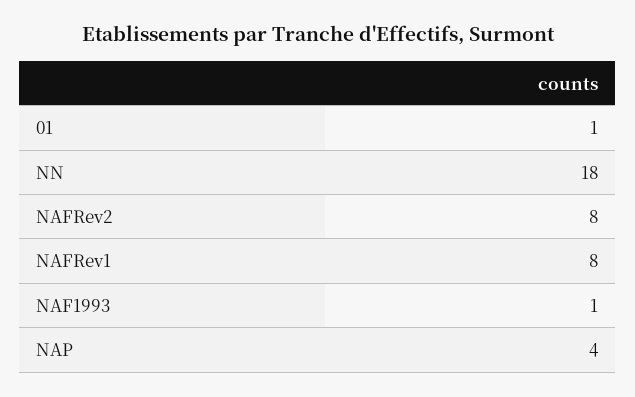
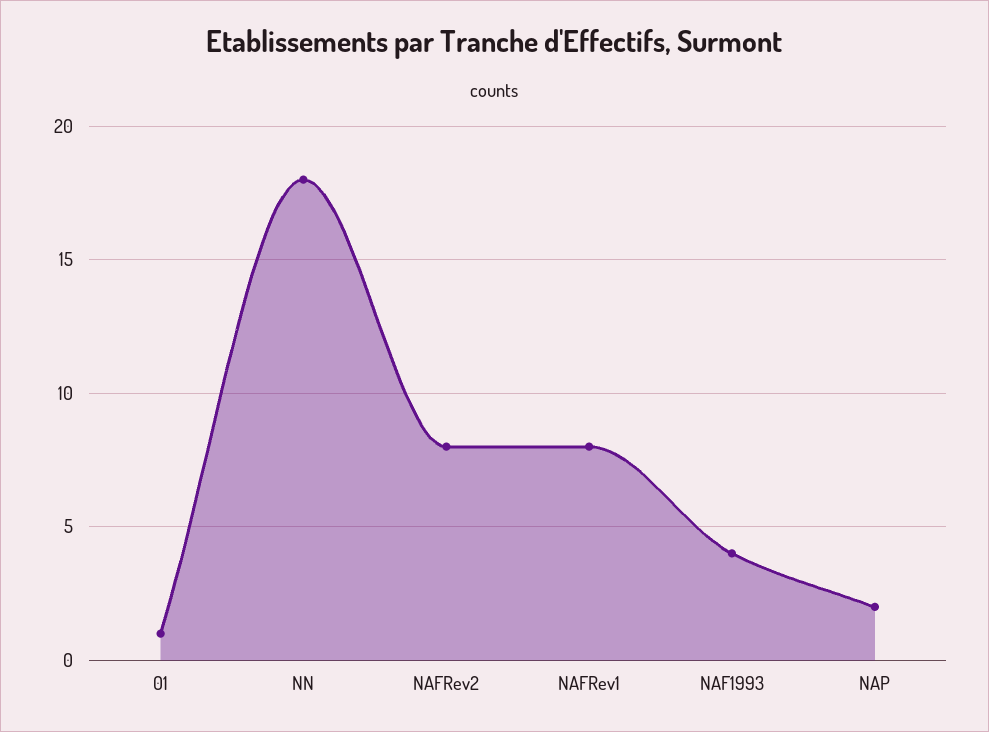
  {
    "01": 1,
    "NN": 18,
    "NAFRev2": 8,
    "NAFRev1": 8,
-   "NAF1993": 1,
+   "NAF1993": 4,
-   "NAP": 4
+   "NAP": 2
  }

